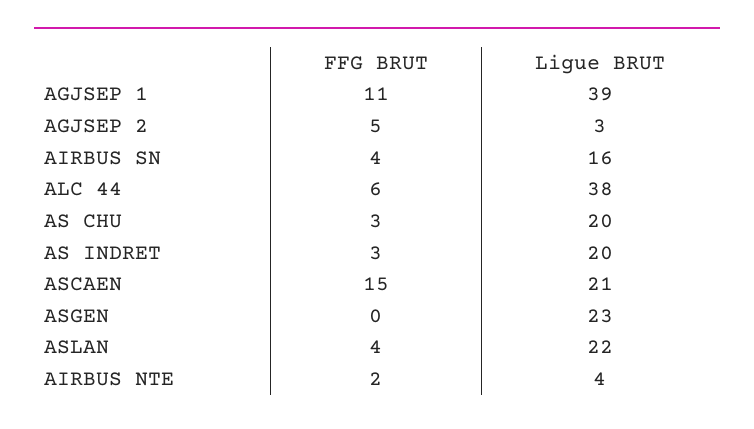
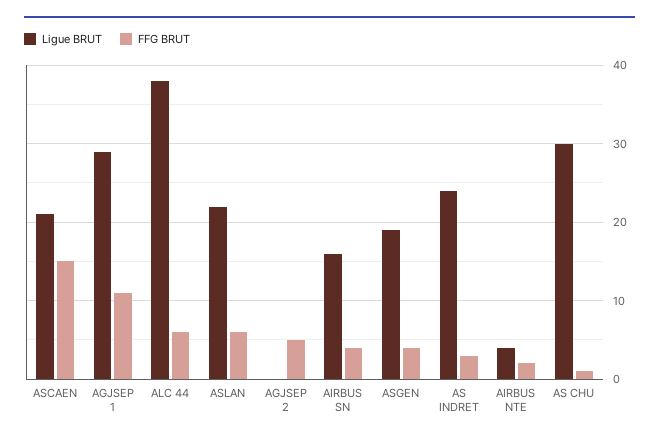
  {
    "FFG BRUT": {
      "AGJSEP 1": 11,
      "AGJSEP 2": 5,
      "AIRBUS SN": 4,
      "ALC 44": 6,
-     "AS CHU": 3,
+     "AS CHU": 1,
      "AS INDRET": 3,
      "ASCAEN": 15,
-     "ASGEN": 0,
+     "ASGEN": 4,
-     "ASLAN": 4,
+     "ASLAN": 6,
      "AIRBUS NTE": 2
    },
    "Ligue BRUT": {
-     "AGJSEP 1": 39,
+     "AGJSEP 1": 29,
-     "AGJSEP 2": 3,
+     "AGJSEP 2": 0,
      "AIRBUS SN": 16,
      "ALC 44": 38,
-     "AS CHU": 20,
+     "AS CHU": 30,
-     "AS INDRET": 20,
+     "AS INDRET": 24,
      "ASCAEN": 21,
-     "ASGEN": 23,
+     "ASGEN": 19,
      "ASLAN": 22,
      "AIRBUS NTE": 4
    }
  }

